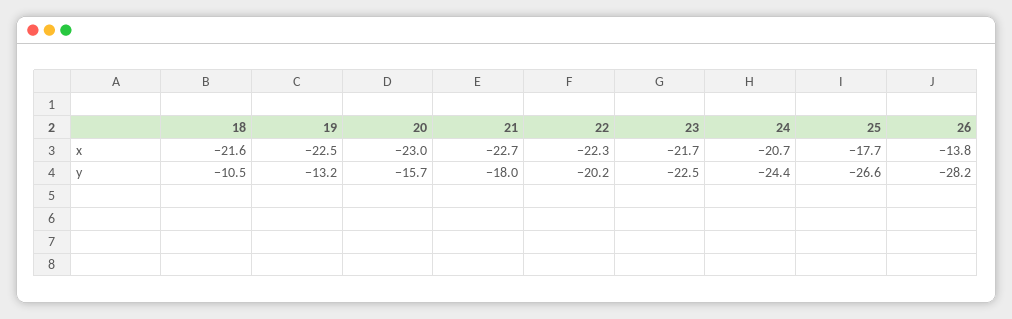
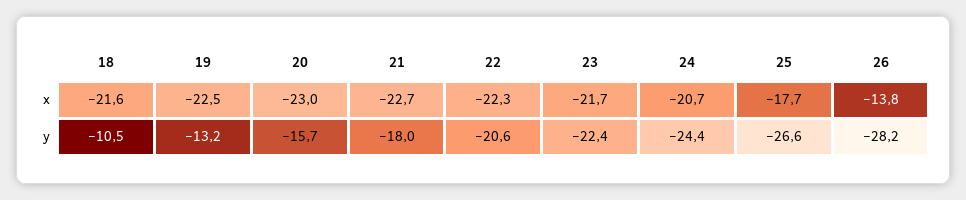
  {
    "18": {
      "x": -21.6,
      "y": -10.5
    },
    "19": {
      "x": -22.5,
      "y": -13.2
    },
    "20": {
      "x": -23,
      "y": -15.7
    },
    "21": {
      "x": -22.7,
      "y": -18
    },
    "22": {
      "x": -22.3,
-     "y": -20.2
+     "y": -20.6
    },
    "23": {
      "x": -21.7,
-     "y": -22.5
+     "y": -22.4
    },
    "24": {
      "x": -20.7,
      "y": -24.4
    },
    "25": {
      "x": -17.7,
      "y": -26.6
    },
    "26": {
      "x": -13.8,
      "y": -28.2
    }
  }

